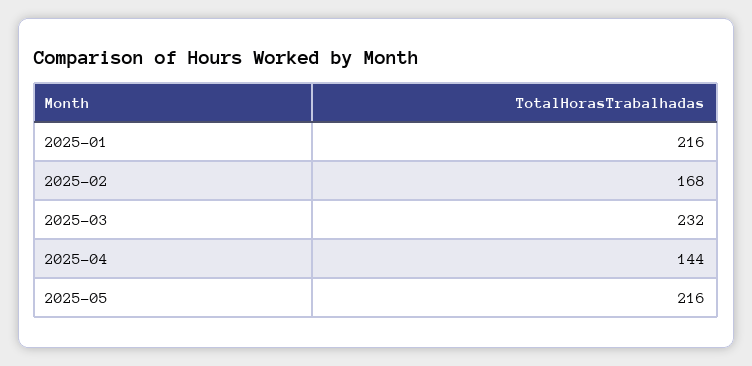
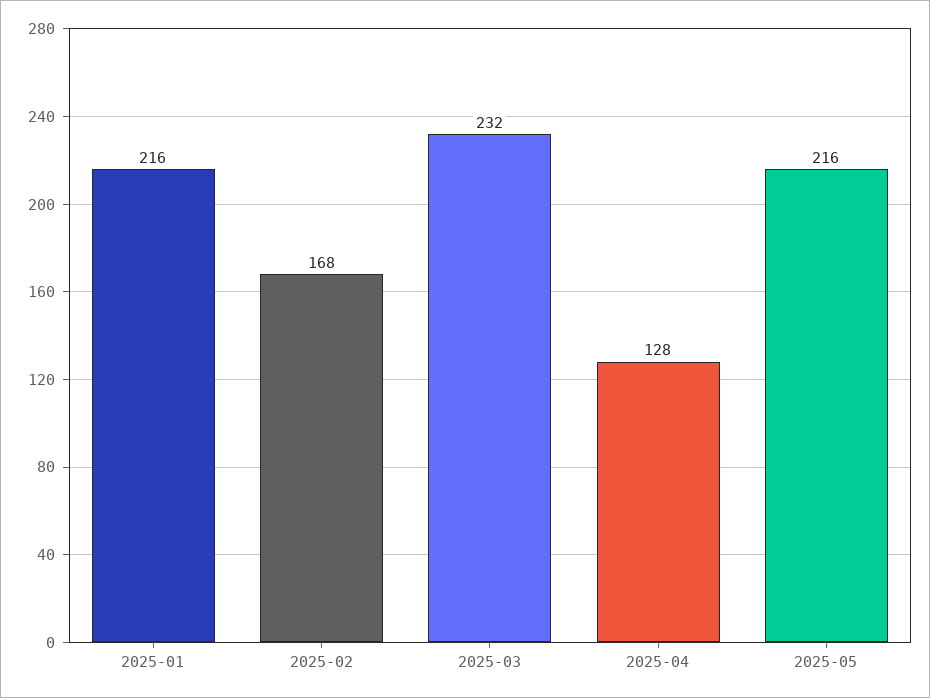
  {
    "2025-01": 216,
    "2025-02": 168,
    "2025-03": 232,
-   "2025-04": 144,
+   "2025-04": 128,
    "2025-05": 216
  }

